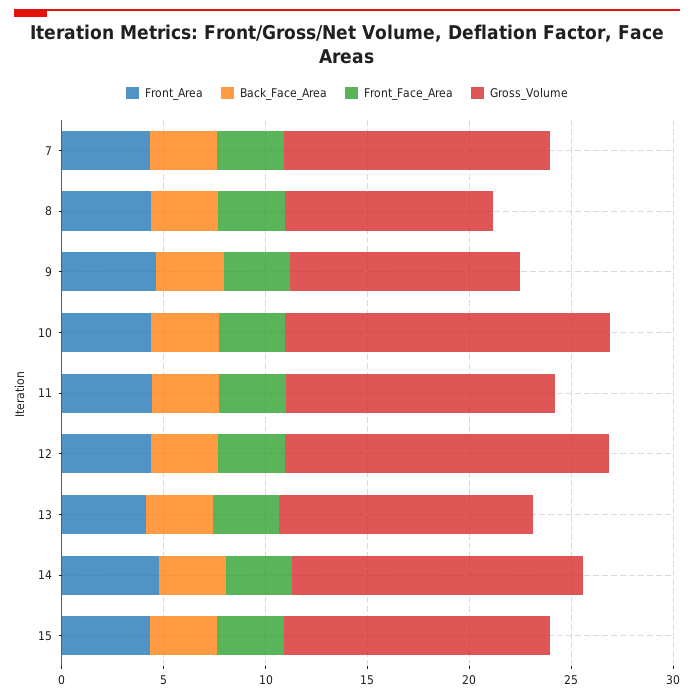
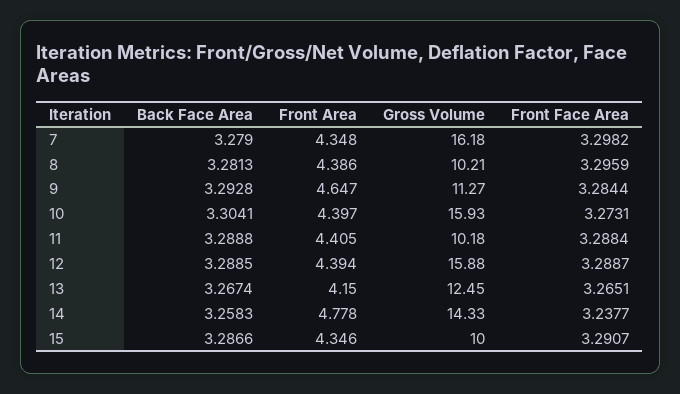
  {
    "Front_Area": {
      "7": 4.348,
      "8": 4.386,
      "9": 4.647,
      "10": 4.397,
      "11": 4.405,
      "12": 4.394,
      "13": 4.15,
      "14": 4.778,
      "15": 4.346
    },
    "Back_Face_Area": {
      "7": 3.279,
      "8": 3.2813,
      "9": 3.2928,
      "10": 3.3041,
      "11": 3.2888,
      "12": 3.2885,
      "13": 3.2674,
      "14": 3.2583,
      "15": 3.2866
    },
    "Front_Face_Area": {
      "7": 3.2982,
      "8": 3.2959,
      "9": 3.2844,
      "10": 3.2731,
      "11": 3.2884,
      "12": 3.2887,
      "13": 3.2651,
      "14": 3.2377,
      "15": 3.2907
    },
    "Gross_Volume": {
-     "7": 13,
+     "7": 16.18,
      "8": 10.21,
      "9": 11.27,
      "10": 15.93,
-     "11": 13,
+     "11": 10.18,
      "12": 15.88,
      "13": 12.45,
      "14": 14.33,
-     "15": 13
+     "15": 10
    }
  }

